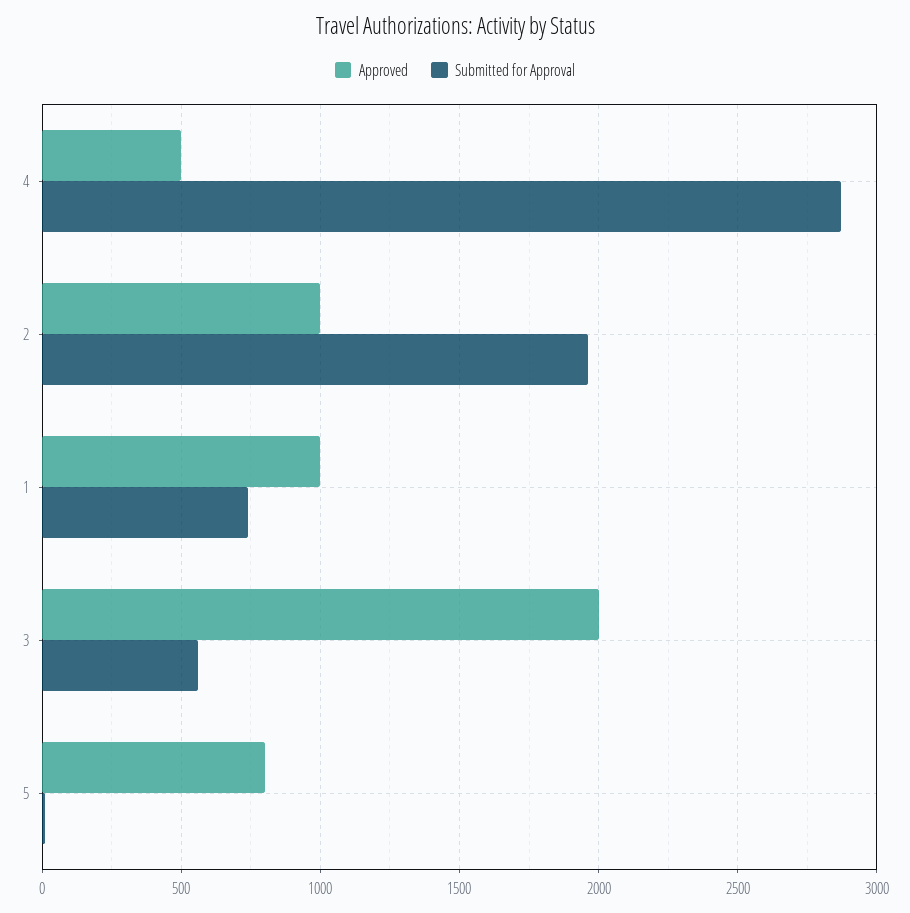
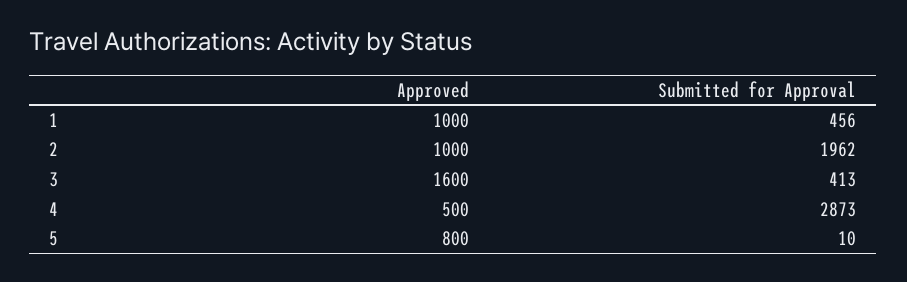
  {
    "Approved": {
      "4": 500,
      "2": 1000,
      "1": 1000,
-     "3": 2000,
+     "3": 1600,
      "5": 800
    },
    "Submitted for Approval": {
      "4": 2873,
      "2": 1962,
-     "1": 750,
+     "1": 456,
-     "3": 550,
+     "3": 413,
      "5": 10
    }
  }

